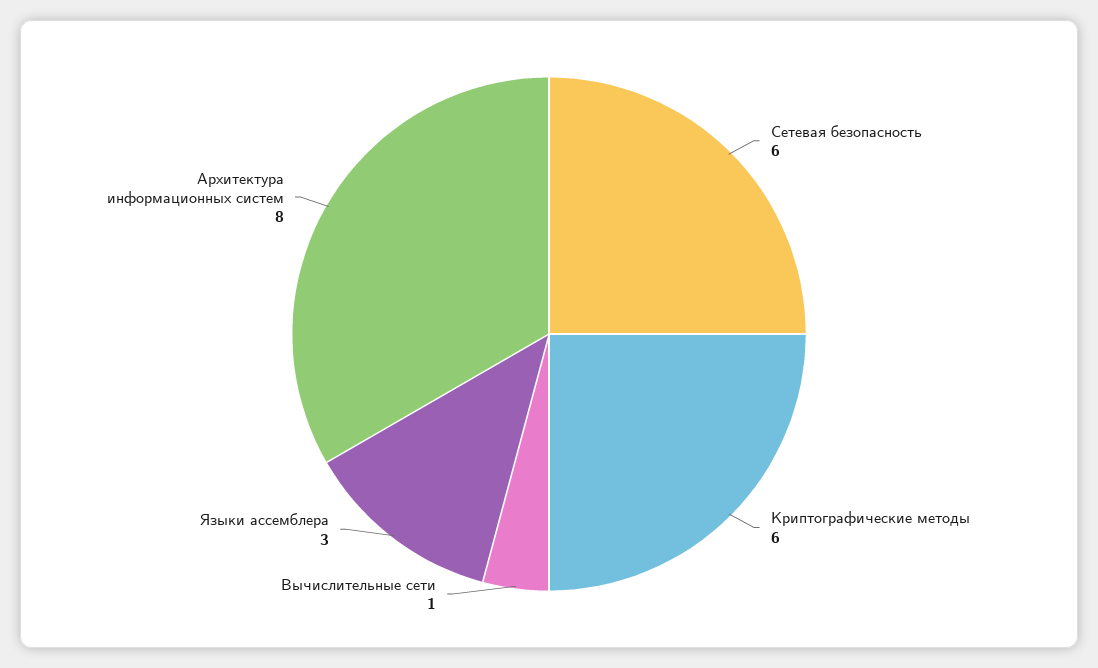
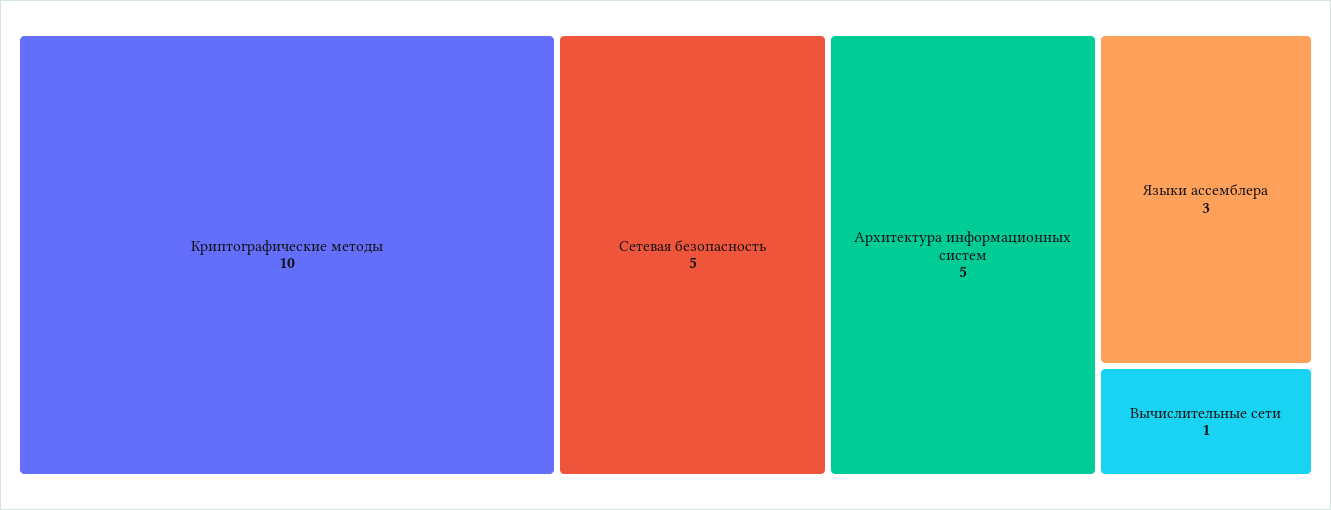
  {
-   "Сетевая безопасность": 6,
+   "Сетевая безопасность": 5,
-   "Криптографические методы": 6,
+   "Криптографические методы": 10,
    "Вычислительные сети": 1,
    "Языки ассемблера": 3,
-   "Архитектура информационных систем": 8
+   "Архитектура информационных систем": 5
  }

